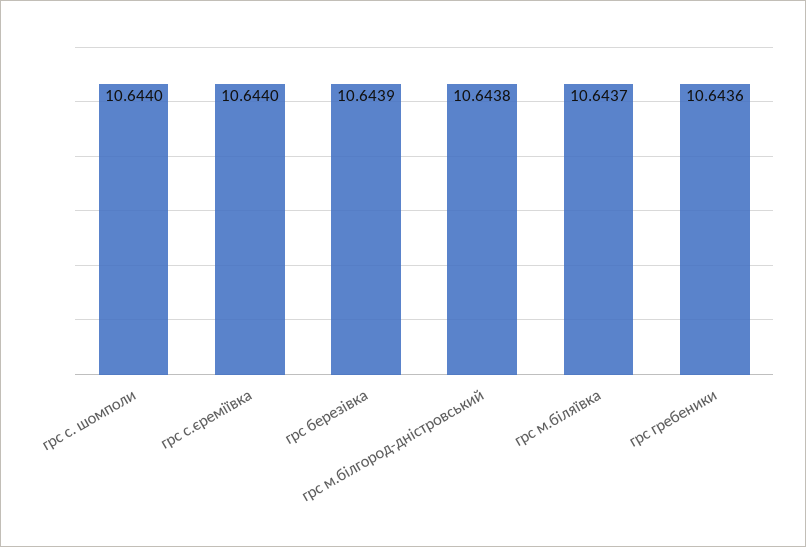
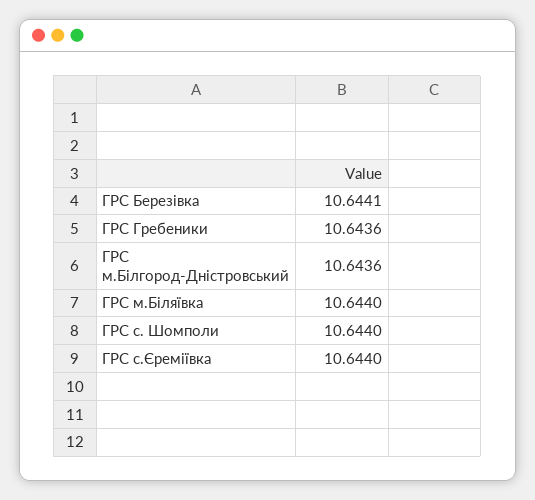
  {
    "грс с. шомполи": 10.644,
    "грс с.єреміївка": 10.644,
-   "грс березівка": 10.6439,
+   "грс березівка": 10.6441,
-   "грс м.білгород-дністровський": 10.6438,
+   "грс м.білгород-дністровський": 10.6436,
-   "грс м.біляївка": 10.6437,
+   "грс м.біляївка": 10.644,
    "грс гребеники": 10.6436
  }

